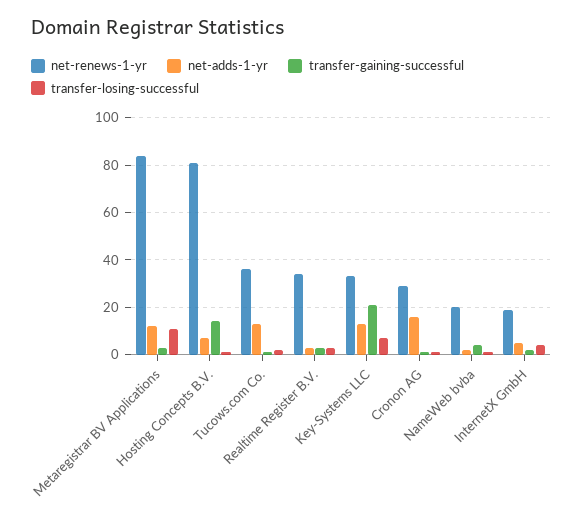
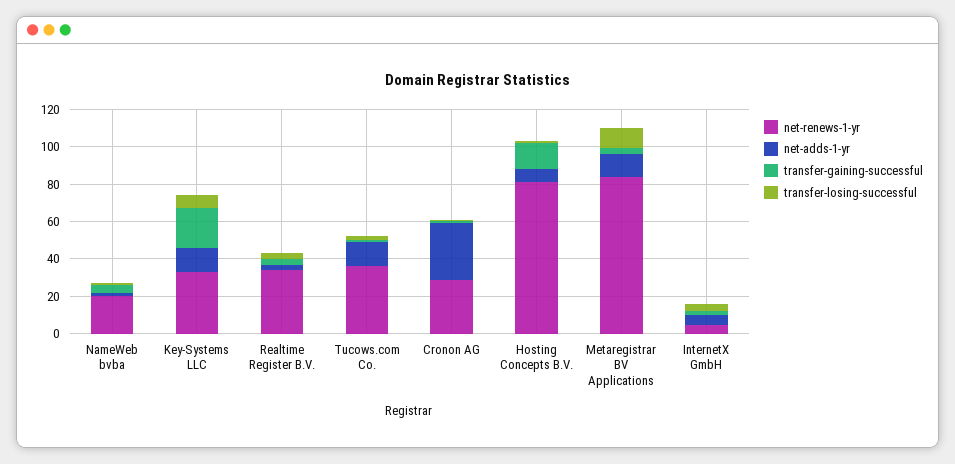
  {
    "net-renews-1-yr": {
      "Metaregistrar BV Applications": 85,
      "Hosting Concepts B.V.": 80,
      "Tucows.com Co.": 35,
      "Realtime Register B.V.": 35,
      "Key-Systems LLC": 35,
      "Cronon AG": 30,
      "NameWeb bvba": 20,
-     "InternetX GmbH": 20
+     "InternetX GmbH": 5
    },
    "net-adds-1-yr": {
      "Metaregistrar BV Applications": 10,
      "Hosting Concepts B.V.": 5,
      "Tucows.com Co.": 15,
      "Realtime Register B.V.": 5,
      "Key-Systems LLC": 15,
-     "Cronon AG": 15,
+     "Cronon AG": 30,
      "NameWeb bvba": 0,
      "InternetX GmbH": 5
    },
    "transfer-gaining-successful": {
      "Metaregistrar BV Applications": 5,
      "Hosting Concepts B.V.": 15,
      "Tucows.com Co.": 0,
      "Realtime Register B.V.": 5,
      "Key-Systems LLC": 20,
      "Cronon AG": 0,
      "NameWeb bvba": 5,
      "InternetX GmbH": 0
    },
    "transfer-losing-successful": {
      "Metaregistrar BV Applications": 10,
      "Hosting Concepts B.V.": 0,
      "Tucows.com Co.": 0,
      "Realtime Register B.V.": 5,
      "Key-Systems LLC": 5,
      "Cronon AG": 0,
      "NameWeb bvba": 0,
      "InternetX GmbH": 5
    }
  }

